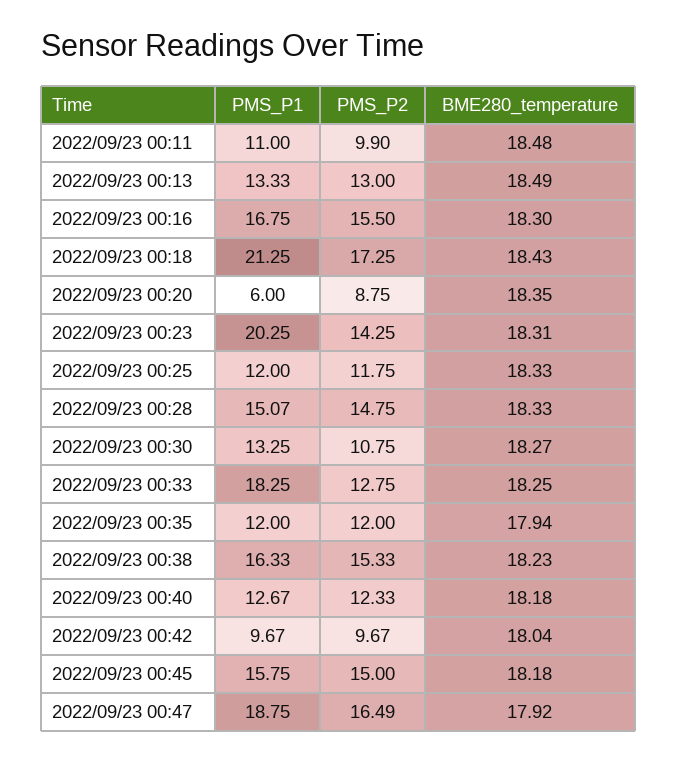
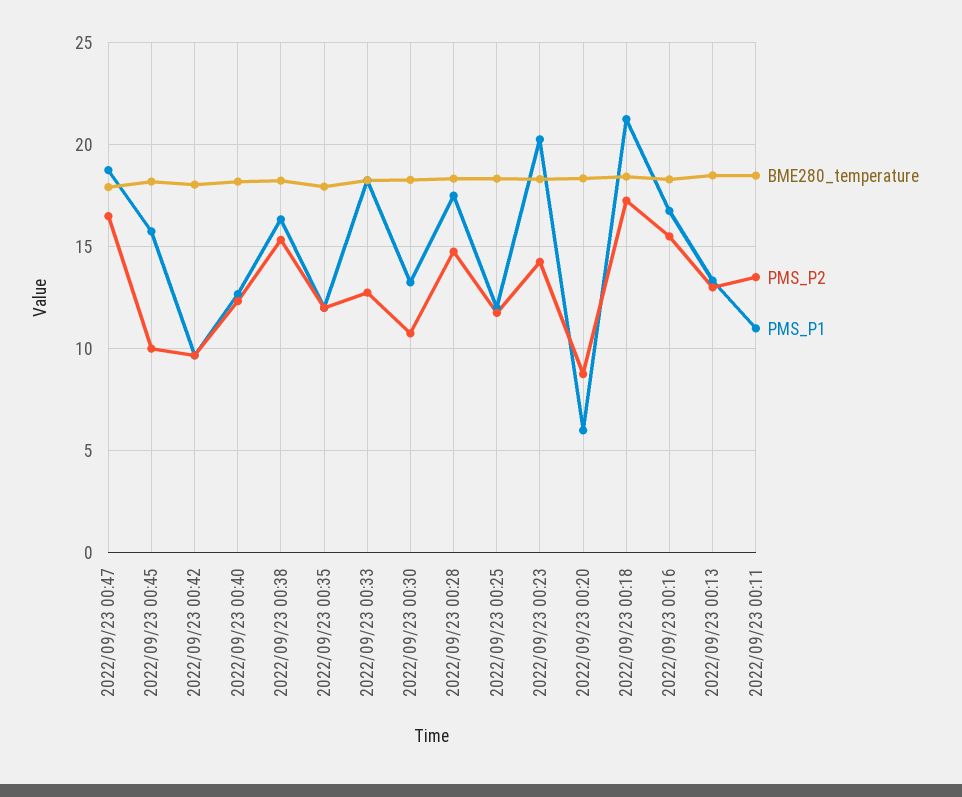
  {
    "PMS_P1": {
      "2022/09/23 00:11": 11,
      "2022/09/23 00:13": 13.33,
      "2022/09/23 00:16": 16.75,
      "2022/09/23 00:18": 21.25,
      "2022/09/23 00:20": 6,
      "2022/09/23 00:23": 20.25,
      "2022/09/23 00:25": 12,
-     "2022/09/23 00:28": 15.07,
+     "2022/09/23 00:28": 17.5,
      "2022/09/23 00:30": 13.25,
      "2022/09/23 00:33": 18.25,
      "2022/09/23 00:35": 12,
      "2022/09/23 00:38": 16.33,
      "2022/09/23 00:40": 12.67,
      "2022/09/23 00:42": 9.67,
      "2022/09/23 00:45": 15.75,
      "2022/09/23 00:47": 18.75
    },
    "PMS_P2": {
-     "2022/09/23 00:11": 9.9,
+     "2022/09/23 00:11": 13.5,
      "2022/09/23 00:13": 13,
      "2022/09/23 00:16": 15.5,
      "2022/09/23 00:18": 17.25,
      "2022/09/23 00:20": 8.75,
      "2022/09/23 00:23": 14.25,
      "2022/09/23 00:25": 11.75,
      "2022/09/23 00:28": 14.75,
      "2022/09/23 00:30": 10.75,
      "2022/09/23 00:33": 12.75,
      "2022/09/23 00:35": 12,
      "2022/09/23 00:38": 15.33,
      "2022/09/23 00:40": 12.33,
      "2022/09/23 00:42": 9.67,
-     "2022/09/23 00:45": 15,
+     "2022/09/23 00:45": 10,
      "2022/09/23 00:47": 16.49
    },
    "BME280_temperature": {
      "2022/09/23 00:11": 18.48,
      "2022/09/23 00:13": 18.49,
      "2022/09/23 00:16": 18.3,
      "2022/09/23 00:18": 18.43,
      "2022/09/23 00:20": 18.35,
      "2022/09/23 00:23": 18.31,
      "2022/09/23 00:25": 18.33,
      "2022/09/23 00:28": 18.33,
      "2022/09/23 00:30": 18.27,
      "2022/09/23 00:33": 18.25,
      "2022/09/23 00:35": 17.94,
      "2022/09/23 00:38": 18.23,
      "2022/09/23 00:40": 18.18,
      "2022/09/23 00:42": 18.04,
      "2022/09/23 00:45": 18.18,
      "2022/09/23 00:47": 17.92
    }
  }

